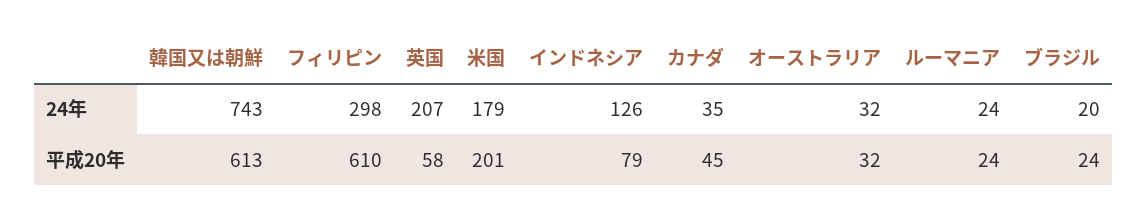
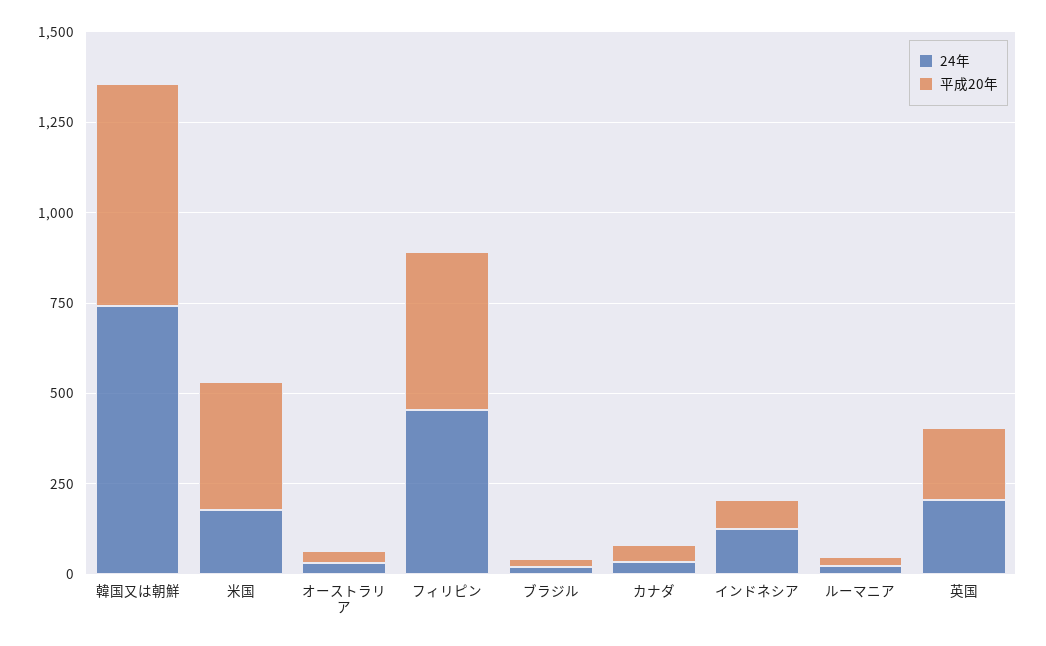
  {
    "24年": {
      "韓国又は朝鮮": 743,
-     "フィリピン": 298,
+     "フィリピン": 450,
      "英国": 207,
      "米国": 179,
      "インドネシア": 126,
      "カナダ": 35,
      "オーストラリア": 32,
      "ルーマニア": 24,
      "ブラジル": 20
    },
    "平成20年": {
      "韓国又は朝鮮": 613,
-     "フィリピン": 610,
+     "フィリピン": 450,
-     "英国": 58,
+     "英国": 200,
-     "米国": 201,
+     "米国": 350,
      "インドネシア": 79,
      "カナダ": 45,
      "オーストラリア": 32,
      "ルーマニア": 24,
      "ブラジル": 24
    }
  }

